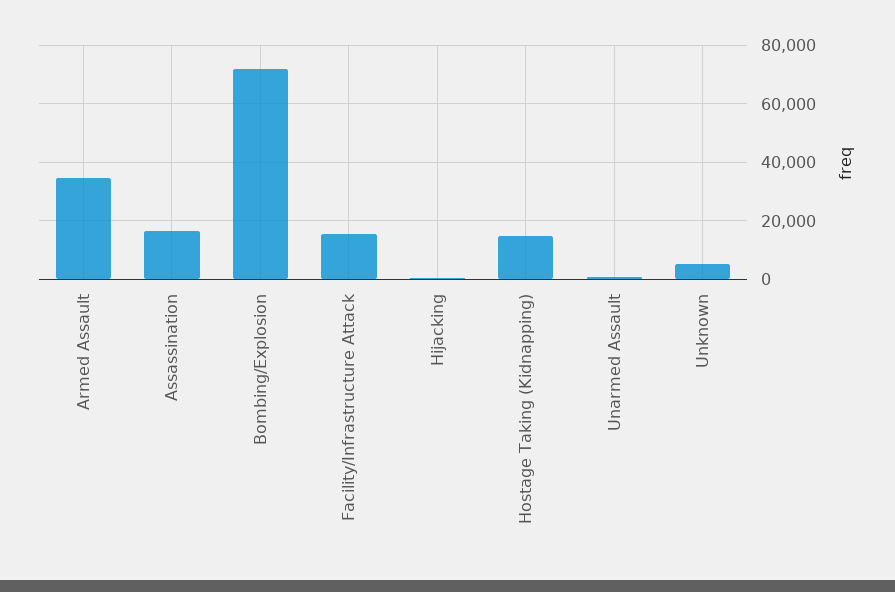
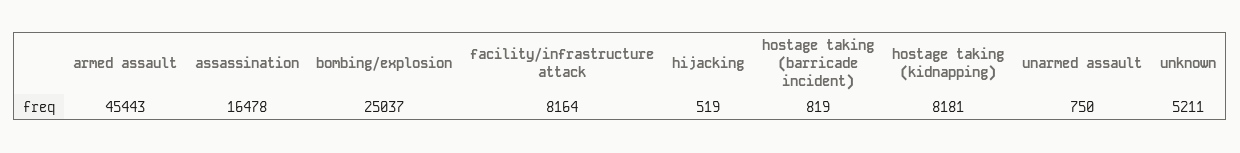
  {
-   "Armed Assault": 35000,
+   "Armed Assault": 45443,
    "Assassination": 16478,
-   "Bombing/Explosion": 72500,
+   "Bombing/Explosion": 25037,
-   "Facility/Infrastructure Attack": 15000,
+   "Facility/Infrastructure Attack": 8164,
    "Hijacking": 519,
-   "Hostage Taking (Kidnapping)": 15000,
+   "Hostage Taking (Kidnapping)": 8181,
    "Unarmed Assault": 750,
-   "Unknown": 5211
+   "Unknown": 5211,
+   "hostage taking (barricade incident)": 819
  }

